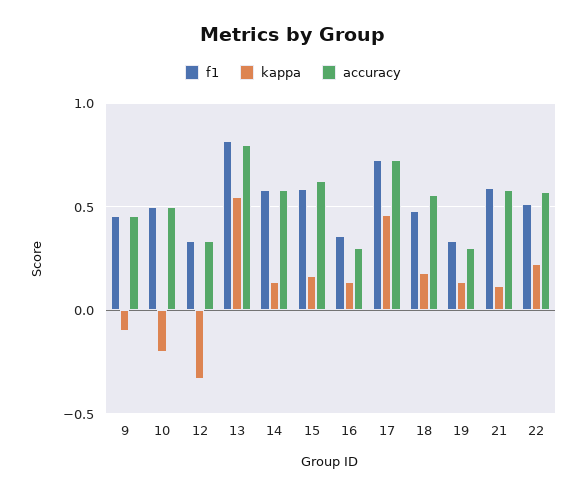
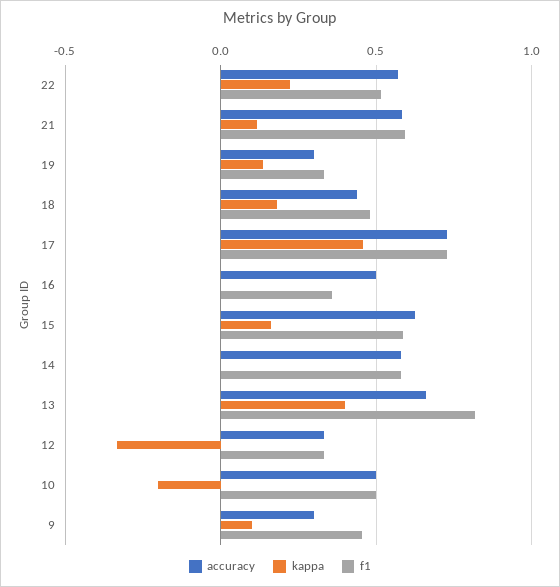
  {
    "f1": {
      "9": 0.45,
      "10": 0.5,
      "12": 0.35,
      "13": 0.8,
      "14": 0.6,
      "15": 0.6,
      "16": 0.35,
      "17": 0.75,
      "18": 0.5,
      "19": 0.35,
      "21": 0.6,
      "22": 0.5
    },
    "kappa": {
-     "9": -0.1,
+     "9": 0.1,
      "10": -0.2,
      "12": -0.35,
-     "13": 0.55,
+     "13": 0.4,
-     "14": 0.15,
+     "14": 0,
      "15": 0.15,
-     "16": 0.15,
+     "16": 0,
      "17": 0.45,
      "18": 0.2,
      "19": 0.15,
      "21": 0.1,
      "22": 0.2
    },
    "accuracy": {
-     "9": 0.45,
+     "9": 0.3,
      "10": 0.5,
      "12": 0.35,
-     "13": 0.8,
+     "13": 0.65,
      "14": 0.6,
      "15": 0.65,
-     "16": 0.3,
+     "16": 0.5,
      "17": 0.75,
-     "18": 0.55,
+     "18": 0.45,
      "19": 0.3,
      "21": 0.6,
      "22": 0.55
    }
  }

